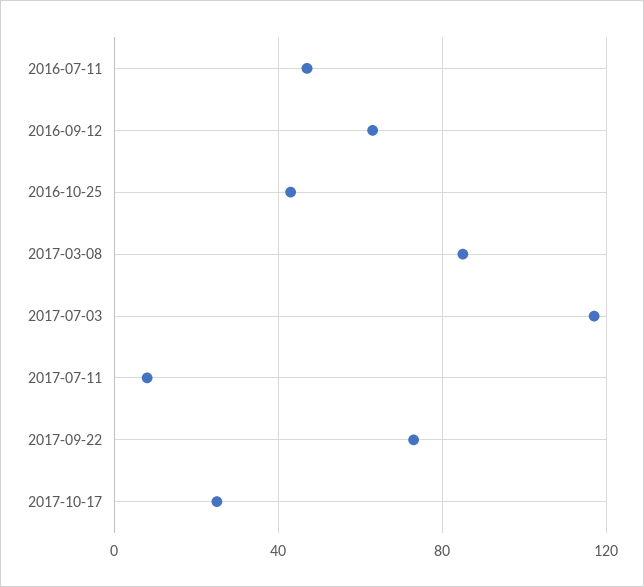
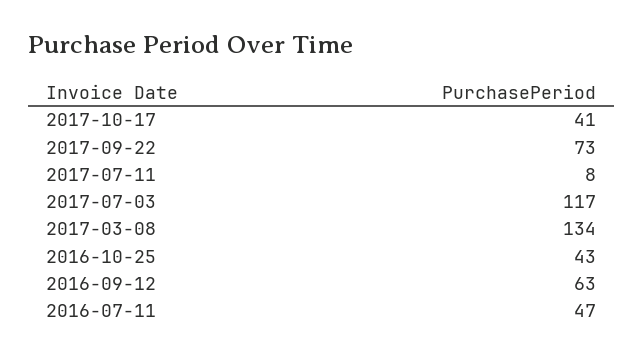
  {
    "2016-07-11": 47,
    "2016-09-12": 63,
    "2016-10-25": 43,
-   "2017-03-08": 85,
+   "2017-03-08": 134,
    "2017-07-03": 117,
    "2017-07-11": 8,
    "2017-09-22": 73,
-   "2017-10-17": 25
+   "2017-10-17": 41
  }

